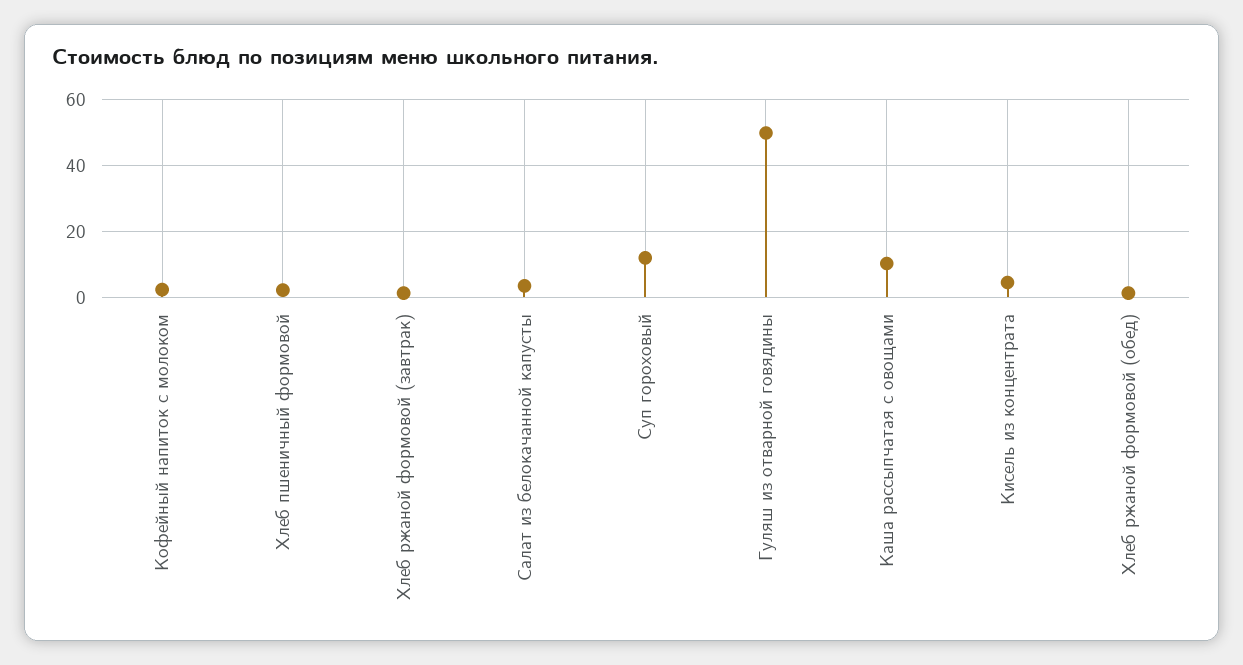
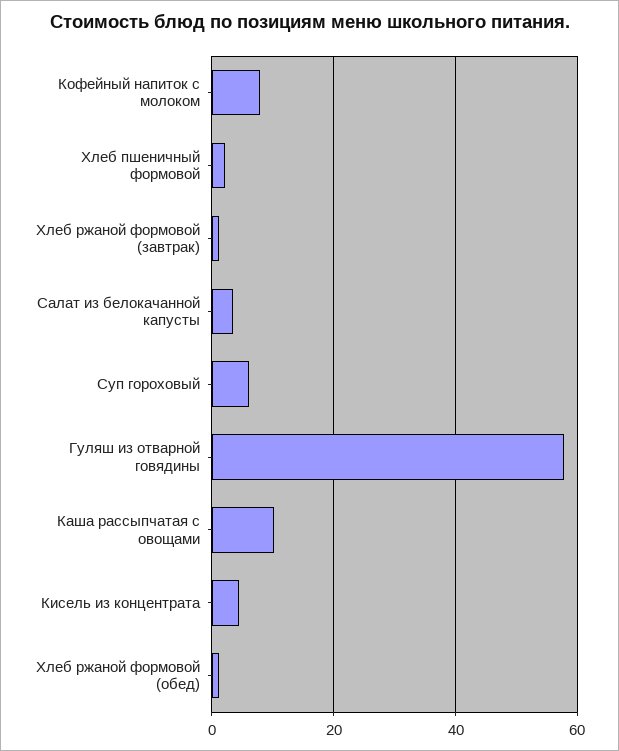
  {
-   "Кофейный напиток с молоком": 2,
+   "Кофейный напиток с молоком": 8,
    "Хлеб пшеничный формовой": 2,
    "Хлеб ржаной формовой (завтрак)": 2,
    "Салат из белокачанной капусты": 4,
-   "Суп гороховый": 12,
+   "Суп гороховый": 6,
-   "Гуляш из отварной говядины": 50,
+   "Гуляш из отварной говядины": 58,
    "Каша рассыпчатая с овощами": 10,
    "Кисель из концентрата": 4,
    "Хлеб ржаной формовой (обед)": 2
  }

